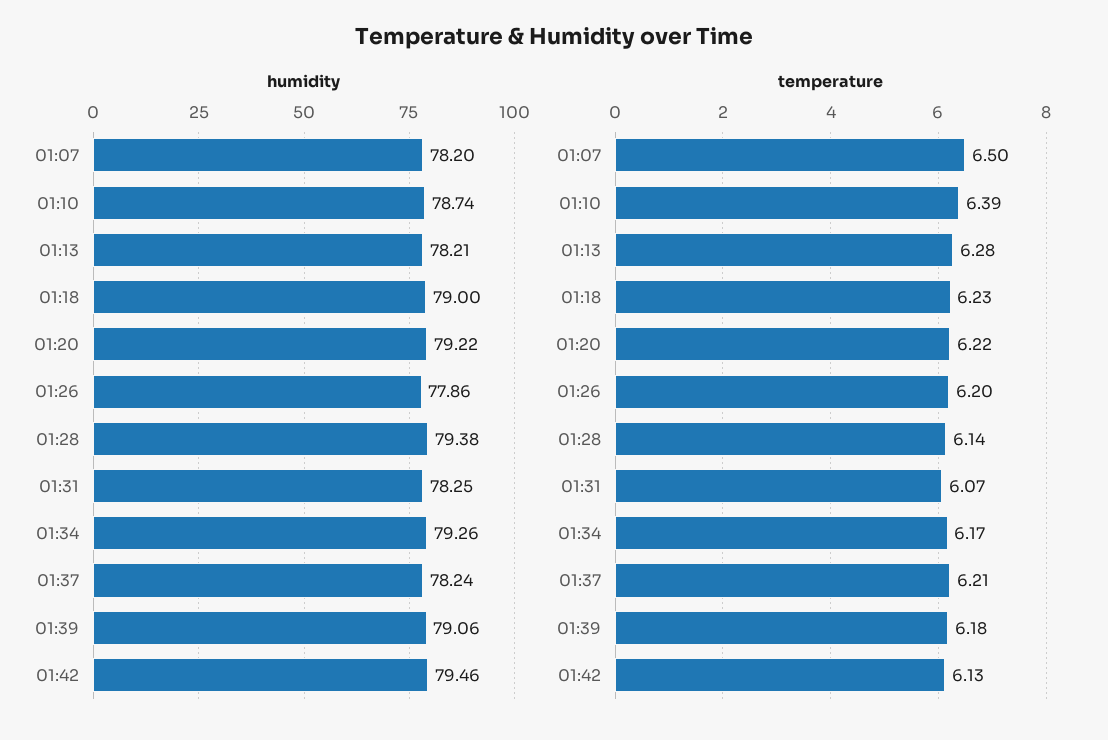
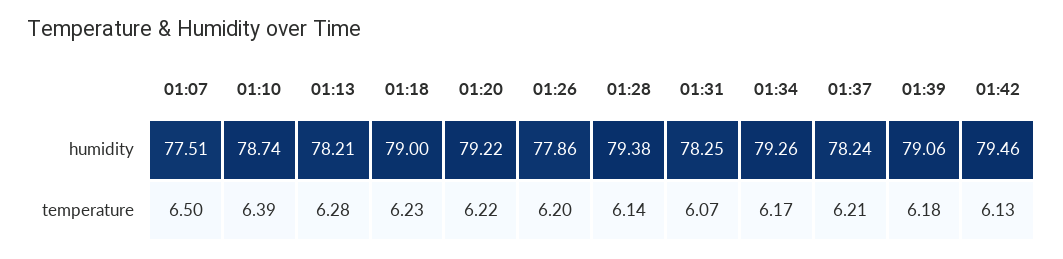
  {
    "humidity": {
-     "01:07": 78.2,
+     "01:07": 77.51,
      "01:10": 78.74,
      "01:13": 78.21,
      "01:18": 79,
      "01:20": 79.22,
      "01:26": 77.86,
      "01:28": 79.38,
      "01:31": 78.25,
      "01:34": 79.26,
      "01:37": 78.24,
      "01:39": 79.06,
      "01:42": 79.46
    },
    "temperature": {
      "01:07": 6.5,
      "01:10": 6.39,
      "01:13": 6.28,
      "01:18": 6.23,
      "01:20": 6.22,
      "01:26": 6.2,
      "01:28": 6.14,
      "01:31": 6.07,
      "01:34": 6.17,
      "01:37": 6.21,
      "01:39": 6.18,
      "01:42": 6.13
    }
  }

